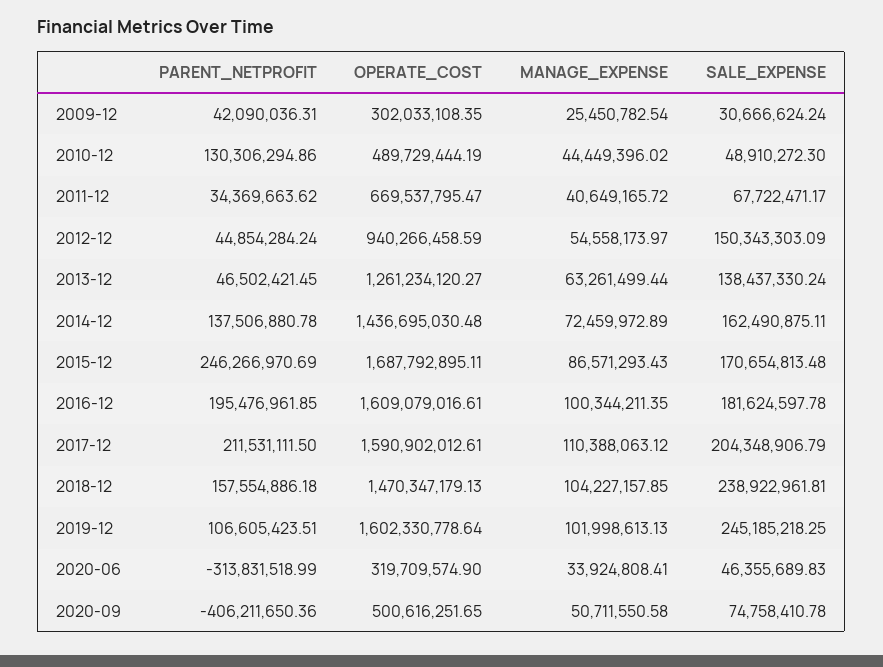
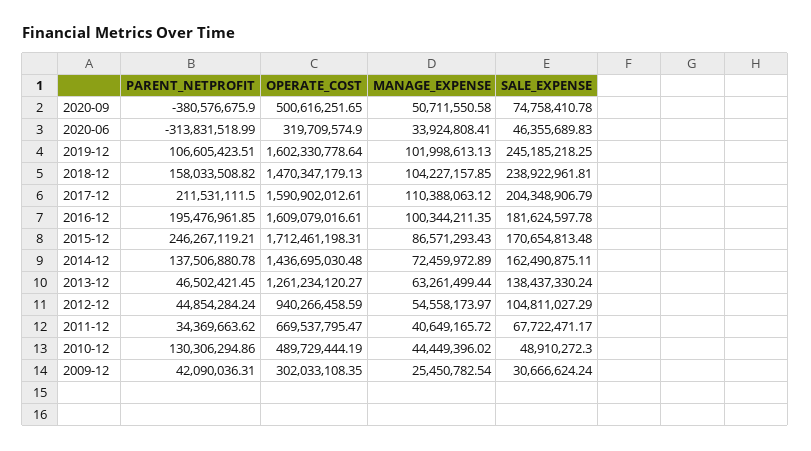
  {
    "PARENT_NETPROFIT": {
      "2009-12": 42090036.31,
      "2010-12": 130306294.86,
      "2011-12": 34369663.62,
      "2012-12": 44854284.24,
      "2013-12": 46502421.45,
      "2014-12": 137506880.78,
-     "2015-12": 246266970.69,
+     "2015-12": 246267119.21,
      "2016-12": 195476961.85,
      "2017-12": 211531111.5,
-     "2018-12": 157554886.18,
+     "2018-12": 158033508.82,
      "2019-12": 106605423.51,
      "2020-06": -313831518.99,
-     "2020-09": -406211650.36
+     "2020-09": -380576675.9
    },
    "OPERATE_COST": {
      "2009-12": 302033108.35,
      "2010-12": 489729444.19,
      "2011-12": 669537795.47,
      "2012-12": 940266458.59,
      "2013-12": 1261234120.27,
      "2014-12": 1436695030.48,
-     "2015-12": 1687792895.11,
+     "2015-12": 1712461198.31,
      "2016-12": 1609079016.61,
      "2017-12": 1590902012.61,
      "2018-12": 1470347179.13,
      "2019-12": 1602330778.64,
      "2020-06": 319709574.9,
      "2020-09": 500616251.65
    },
    "MANAGE_EXPENSE": {
      "2009-12": 25450782.54,
      "2010-12": 44449396.02,
      "2011-12": 40649165.72,
      "2012-12": 54558173.97,
      "2013-12": 63261499.44,
      "2014-12": 72459972.89,
      "2015-12": 86571293.43,
      "2016-12": 100344211.35,
      "2017-12": 110388063.12,
      "2018-12": 104227157.85,
      "2019-12": 101998613.13,
      "2020-06": 33924808.41,
      "2020-09": 50711550.58
    },
    "SALE_EXPENSE": {
      "2009-12": 30666624.24,
      "2010-12": 48910272.3,
      "2011-12": 67722471.17,
-     "2012-12": 150343303.09,
+     "2012-12": 104811027.29,
      "2013-12": 138437330.24,
      "2014-12": 162490875.11,
      "2015-12": 170654813.48,
      "2016-12": 181624597.78,
      "2017-12": 204348906.79,
      "2018-12": 238922961.81,
      "2019-12": 245185218.25,
      "2020-06": 46355689.83,
      "2020-09": 74758410.78
    }
  }

